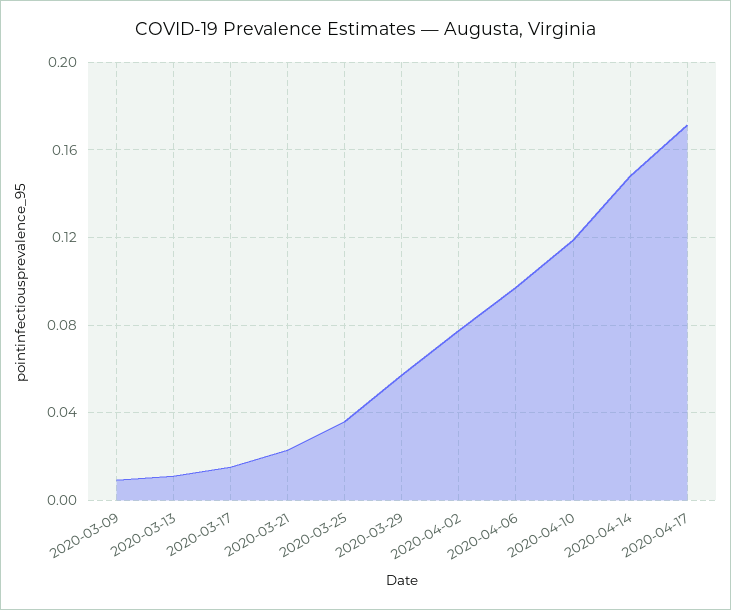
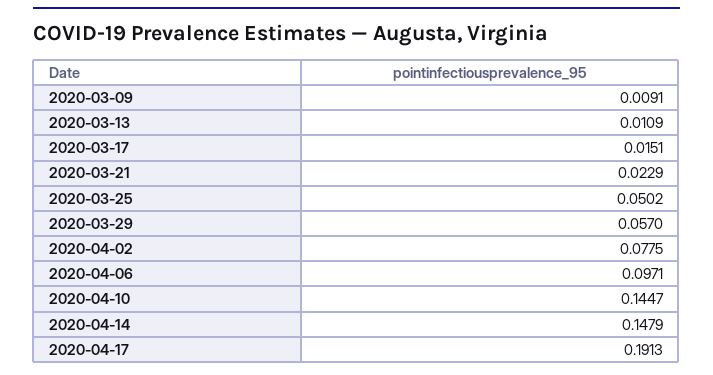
  {
    "2020-03-09": 0.0091,
    "2020-03-13": 0.0109,
    "2020-03-17": 0.0151,
    "2020-03-21": 0.0229,
-   "2020-03-25": 0.035,
+   "2020-03-25": 0.0502,
    "2020-03-29": 0.057,
    "2020-04-02": 0.0775,
    "2020-04-06": 0.0971,
-   "2020-04-10": 0.12,
+   "2020-04-10": 0.1447,
    "2020-04-14": 0.1479,
-   "2020-04-17": 0.17
+   "2020-04-17": 0.1913
  }

